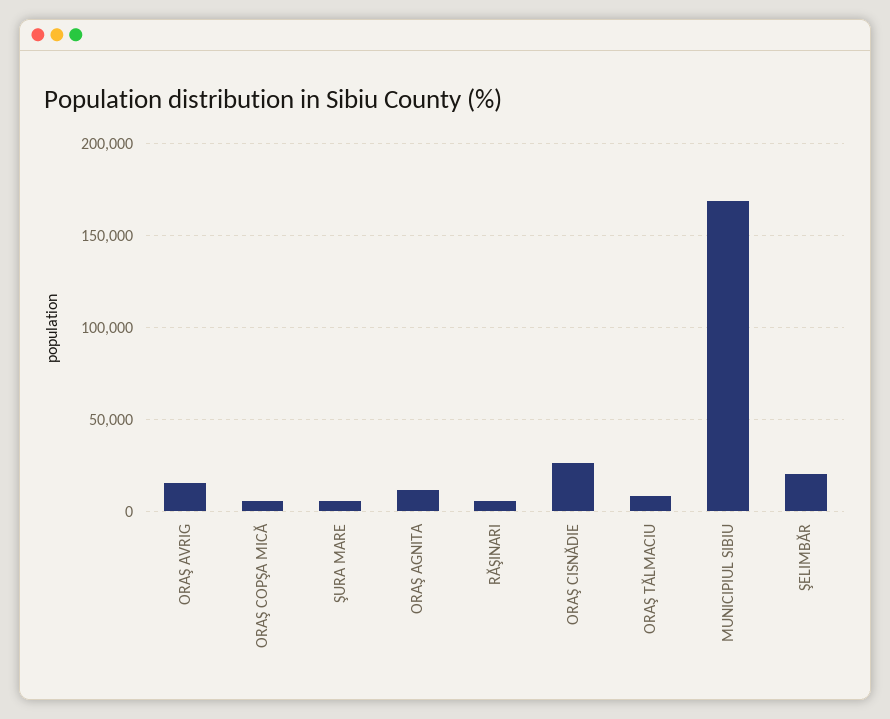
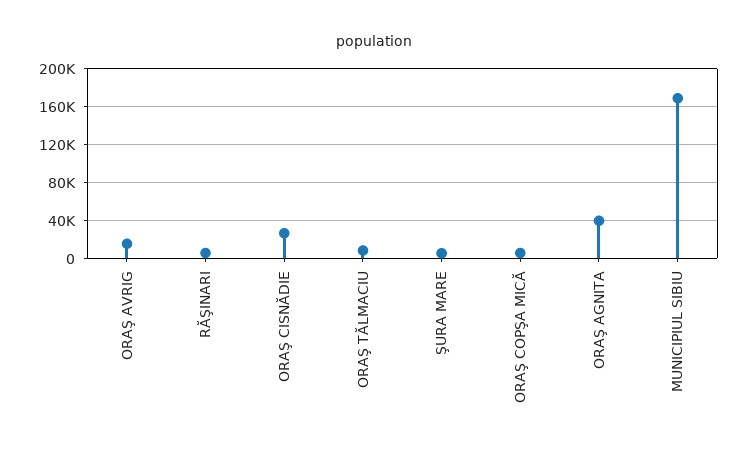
  {
    "ORAŞ AVRIG": 15000,
    "ORAŞ COPŞA MICĂ": 5000,
    "ŞURA MARE": 5000,
-   "ORAŞ AGNITA": 10000,
+   "ORAŞ AGNITA": 40000,
    "RĂŞINARI": 5000,
    "ORAŞ CISNĂDIE": 25000,
    "ORAŞ TĂLMACIU": 10000,
-   "MUNICIPIUL SIBIU": 170000,
+   "MUNICIPIUL SIBIU": 170000
-   "ŞELIMBĂR": 20000
  }

